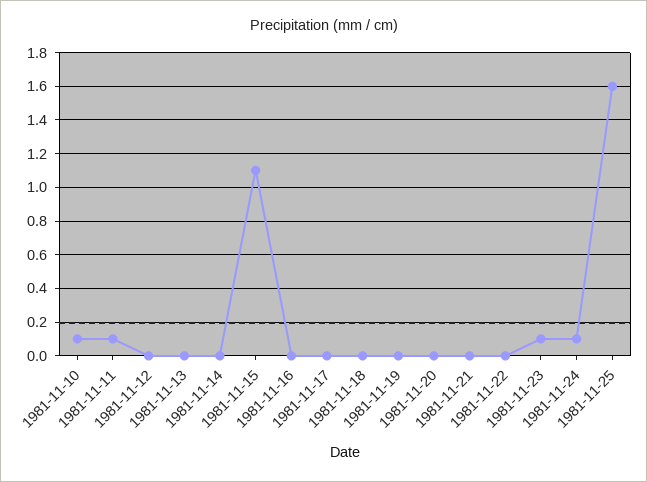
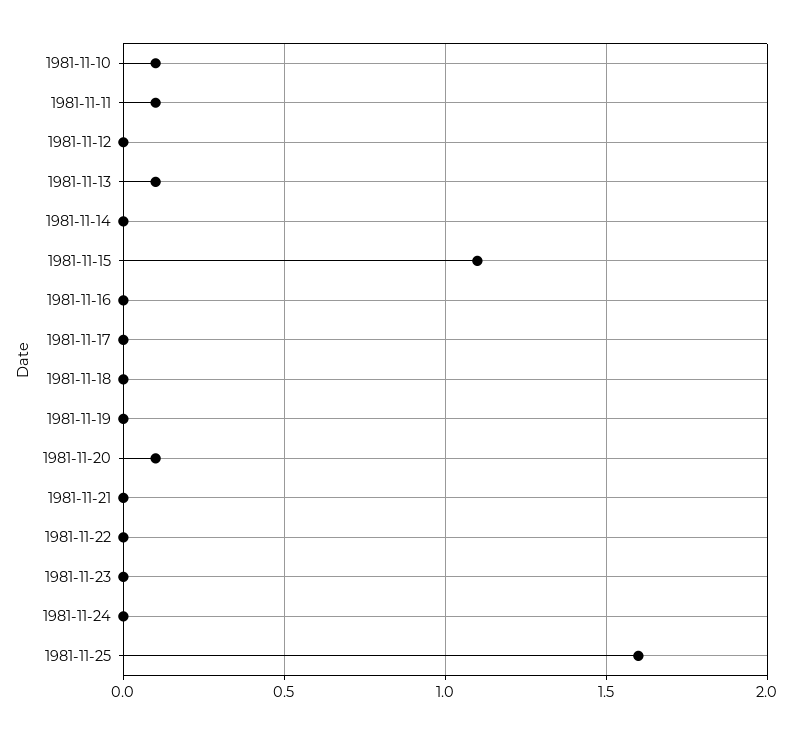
  {
    "1981-11-10": 0.1,
    "1981-11-11": 0.1,
    "1981-11-12": 0,
-   "1981-11-13": 0,
+   "1981-11-13": 0.1,
    "1981-11-14": 0,
    "1981-11-15": 1.1,
    "1981-11-16": 0,
    "1981-11-17": 0,
    "1981-11-18": 0,
    "1981-11-19": 0,
-   "1981-11-20": 0,
+   "1981-11-20": 0.1,
    "1981-11-21": 0,
    "1981-11-22": 0,
-   "1981-11-23": 0.1,
+   "1981-11-23": 0,
-   "1981-11-24": 0.1,
+   "1981-11-24": 0,
    "1981-11-25": 1.6
  }

